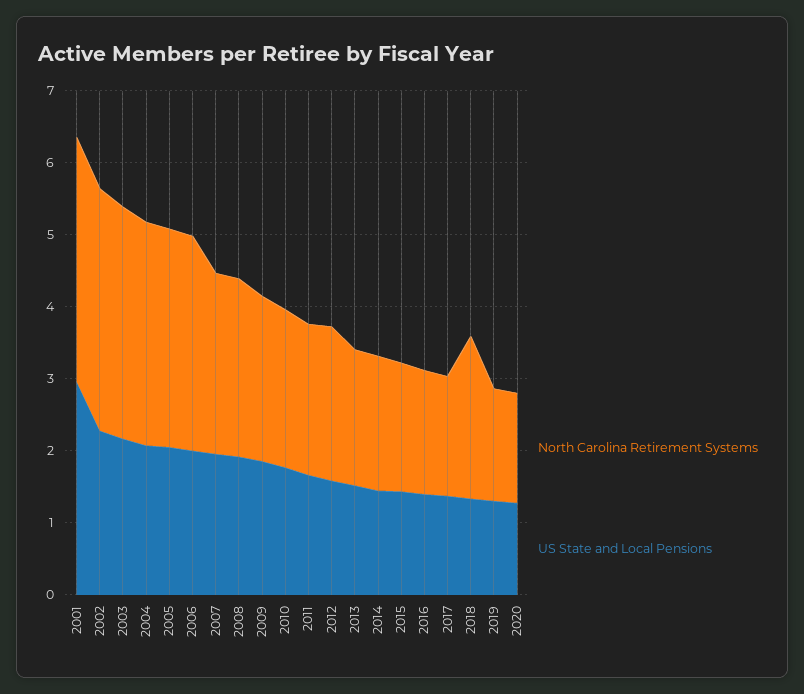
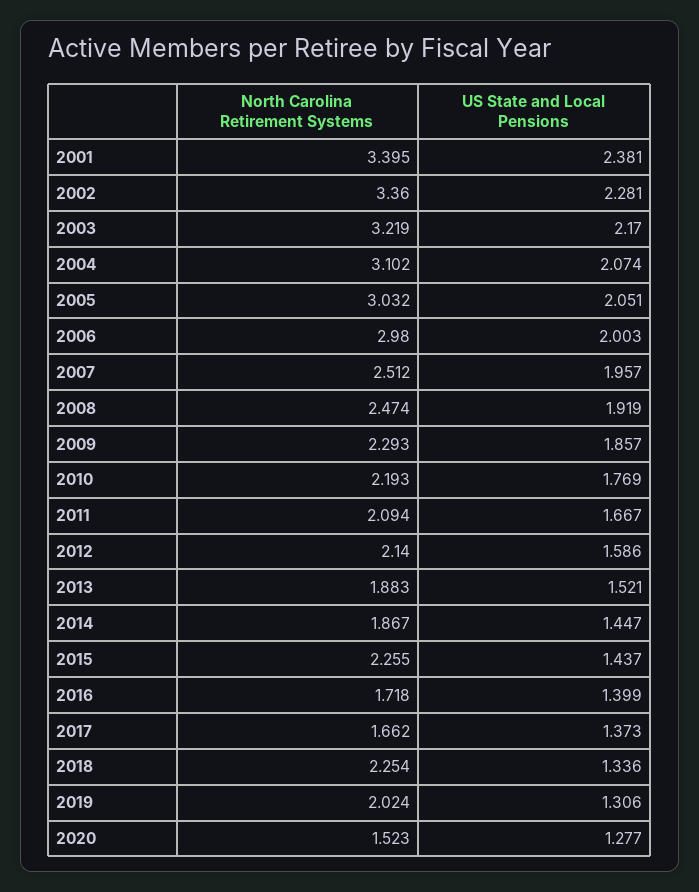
  {
    "North Carolina Retirement Systems": {
      "2001": 3.395,
      "2002": 3.36,
      "2003": 3.219,
      "2004": 3.102,
      "2005": 3.032,
      "2006": 2.98,
      "2007": 2.512,
      "2008": 2.474,
      "2009": 2.293,
      "2010": 2.193,
      "2011": 2.094,
      "2012": 2.14,
      "2013": 1.883,
      "2014": 1.867,
-     "2015": 1.8,
+     "2015": 2.255,
      "2016": 1.718,
      "2017": 1.662,
      "2018": 2.254,
-     "2019": 1.6,
+     "2019": 2.024,
      "2020": 1.523
    },
    "US State and Local Pensions": {
-     "2001": 3,
+     "2001": 2.381,
      "2002": 2.281,
      "2003": 2.17,
      "2004": 2.074,
      "2005": 2.051,
      "2006": 2.003,
      "2007": 1.957,
      "2008": 1.919,
      "2009": 1.857,
      "2010": 1.769,
      "2011": 1.667,
      "2012": 1.586,
      "2013": 1.521,
      "2014": 1.447,
      "2015": 1.437,
      "2016": 1.399,
      "2017": 1.373,
      "2018": 1.336,
      "2019": 1.306,
      "2020": 1.277
    }
  }

